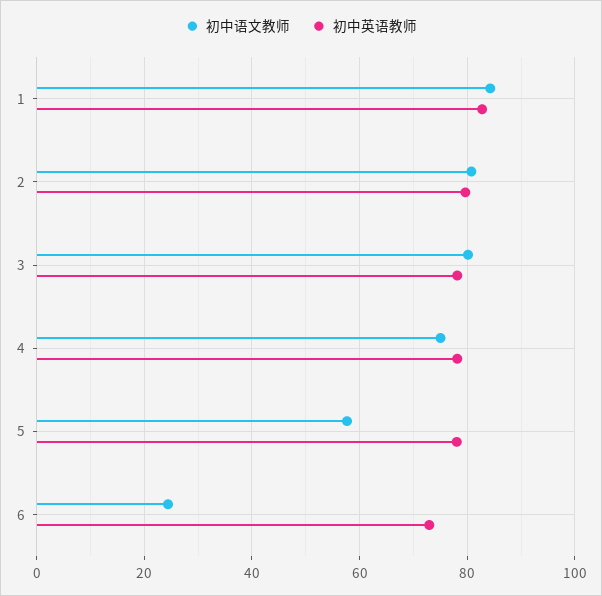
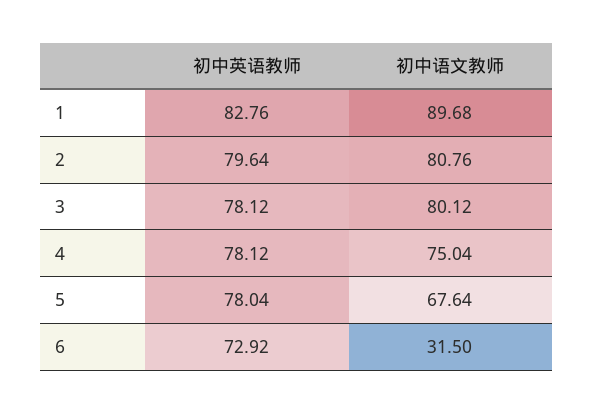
  {
    "初中语文教师": {
-     "1": 84,
+     "1": 89.68,
      "2": 80.76,
      "3": 80.12,
      "4": 75.04,
-     "5": 58,
+     "5": 67.64,
-     "6": 24
+     "6": 31.5
    },
    "初中英语教师": {
      "1": 82.76,
      "2": 79.64,
      "3": 78.12,
      "4": 78.12,
      "5": 78.04,
      "6": 72.92
    }
  }

